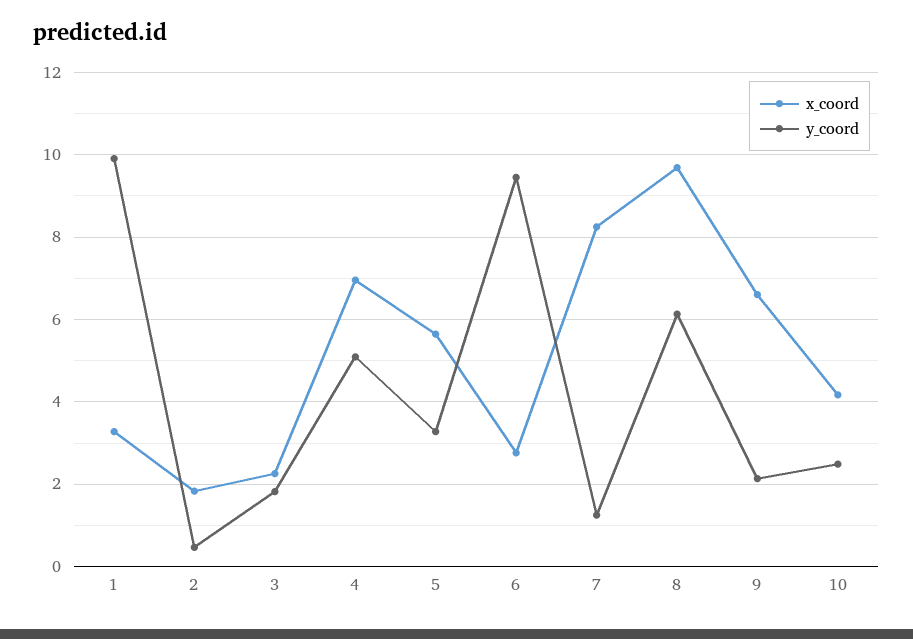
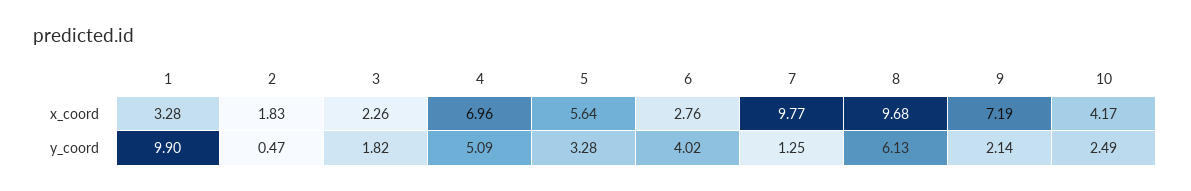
  {
    "x_coord": {
      "1": 3.28,
      "2": 1.83,
      "3": 2.26,
      "4": 6.96,
      "5": 5.64,
      "6": 2.76,
-     "7": 8.2,
+     "7": 9.77,
      "8": 9.68,
-     "9": 6.6,
+     "9": 7.19,
      "10": 4.17
    },
    "y_coord": {
      "1": 9.9,
      "2": 0.47,
      "3": 1.82,
      "4": 5.09,
      "5": 3.28,
-     "6": 9.4,
+     "6": 4.02,
      "7": 1.25,
      "8": 6.13,
      "9": 2.14,
      "10": 2.49
    }
  }

